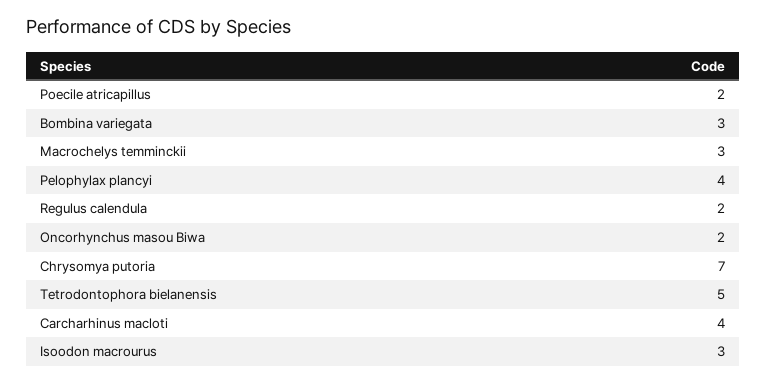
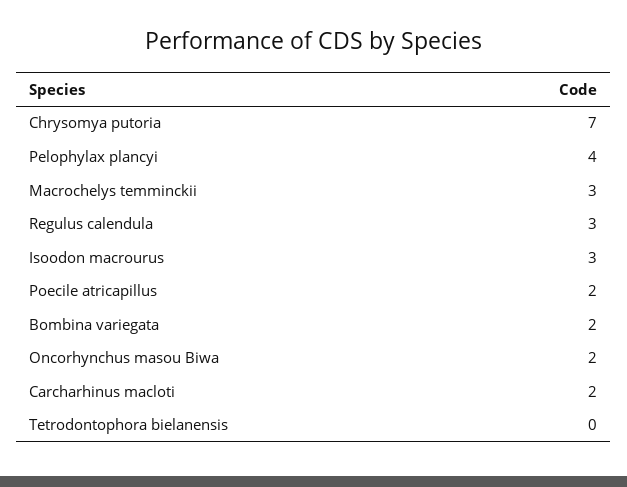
  {
    "Poecile atricapillus": 2,
-   "Bombina variegata": 3,
+   "Bombina variegata": 2,
    "Macrochelys temminckii": 3,
    "Pelophylax plancyi": 4,
-   "Regulus calendula": 2,
+   "Regulus calendula": 3,
    "Oncorhynchus masou Biwa": 2,
    "Chrysomya putoria": 7,
-   "Tetrodontophora bielanensis": 5,
+   "Tetrodontophora bielanensis": 0,
-   "Carcharhinus macloti": 4,
+   "Carcharhinus macloti": 2,
    "Isoodon macrourus": 3
  }

